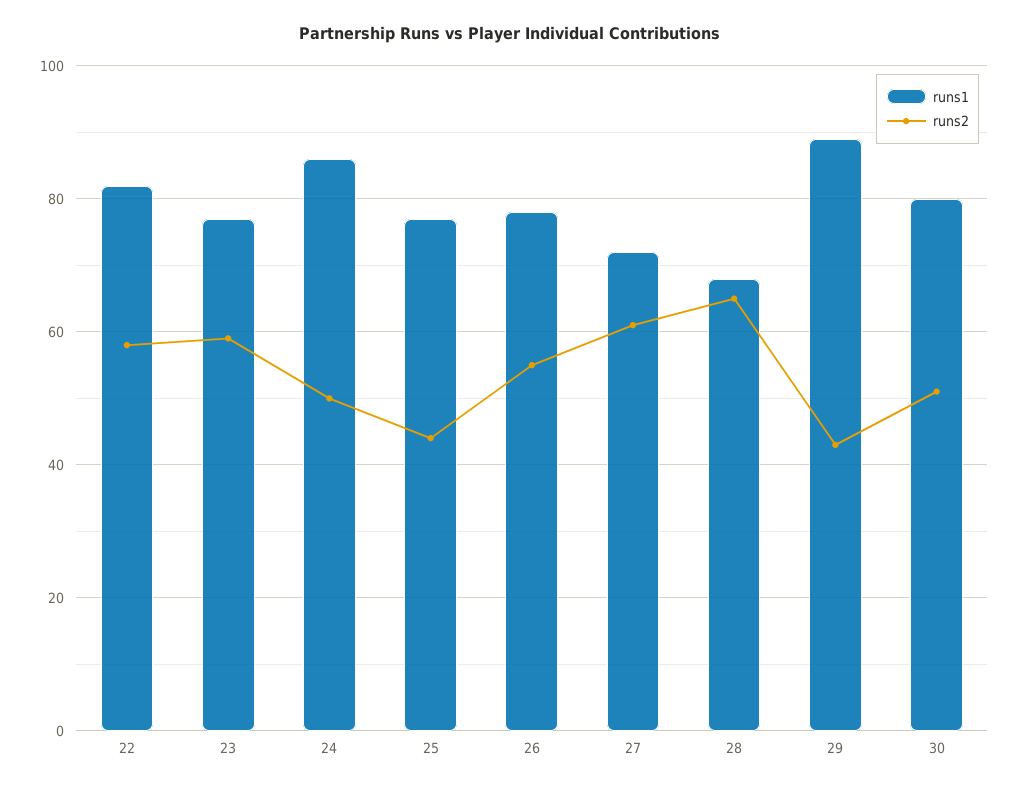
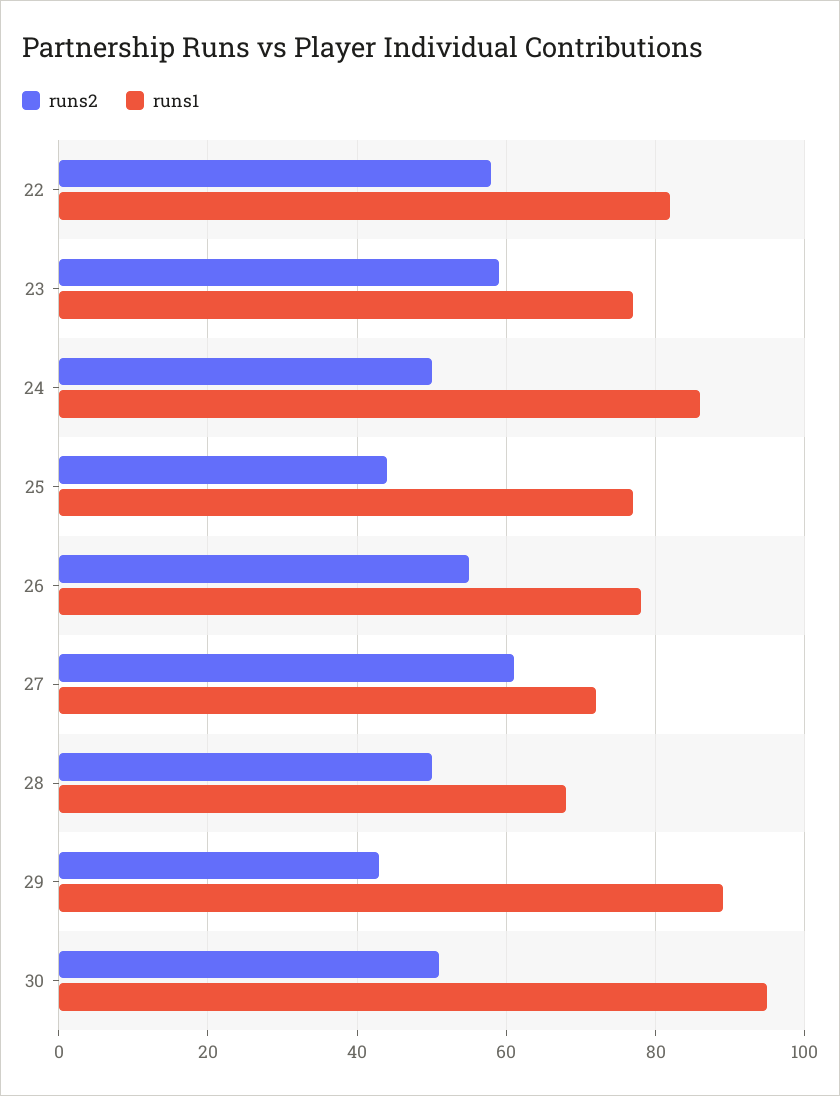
  {
    "runs1": {
      "22": 80,
      "23": 75,
      "24": 85,
      "25": 75,
      "26": 80,
      "27": 70,
      "28": 70,
      "29": 90,
-     "30": 80
+     "30": 95
    },
    "runs2": {
      "22": 60,
      "23": 60,
      "24": 50,
      "25": 45,
      "26": 55,
      "27": 60,
-     "28": 65,
+     "28": 50,
      "29": 45,
      "30": 50
    }
  }

